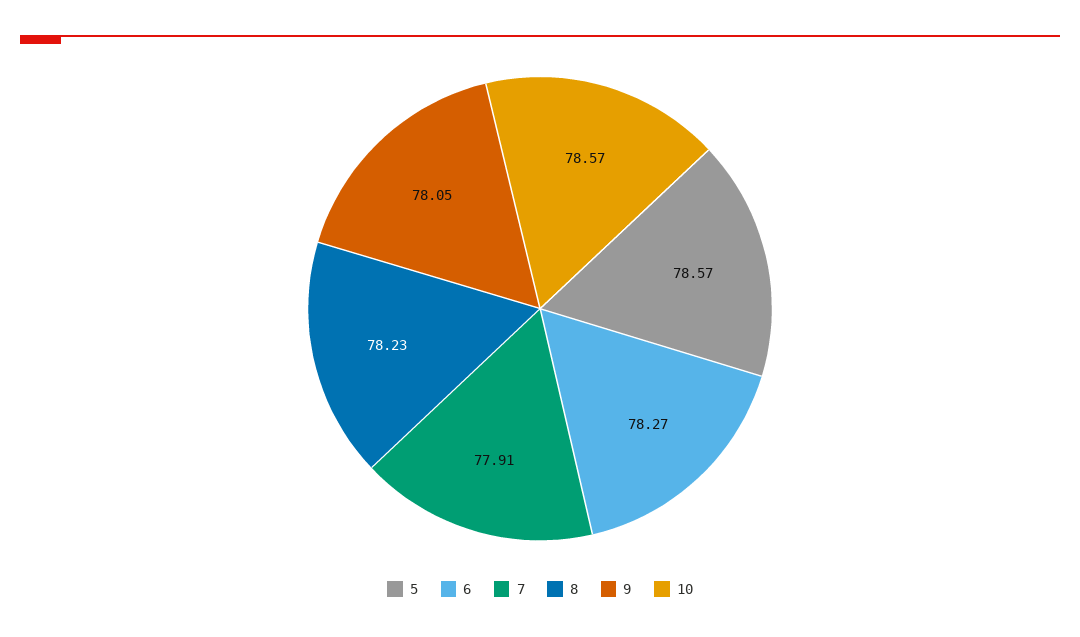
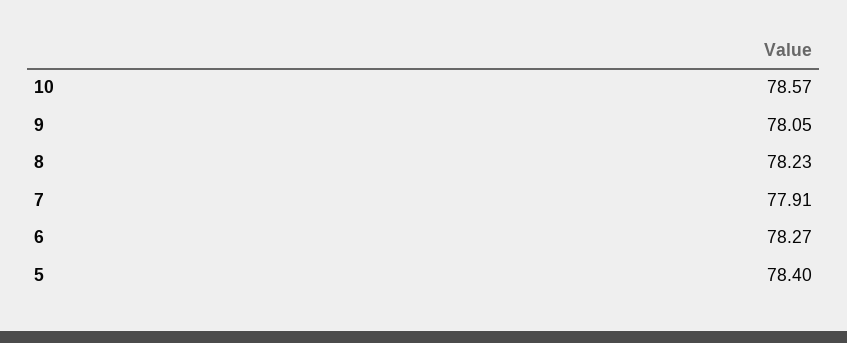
  {
-   "5": 78.57,
+   "5": 78.4,
    "6": 78.27,
    "7": 77.91,
    "8": 78.23,
    "9": 78.05,
    "10": 78.57
  }

